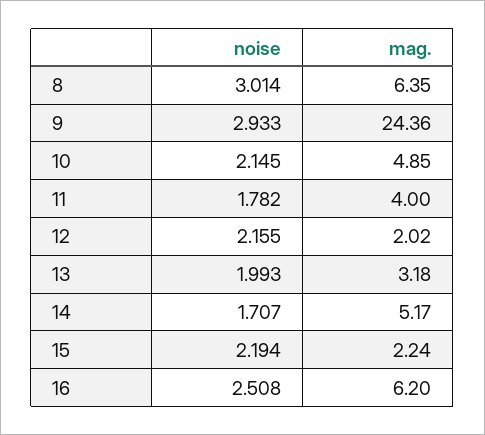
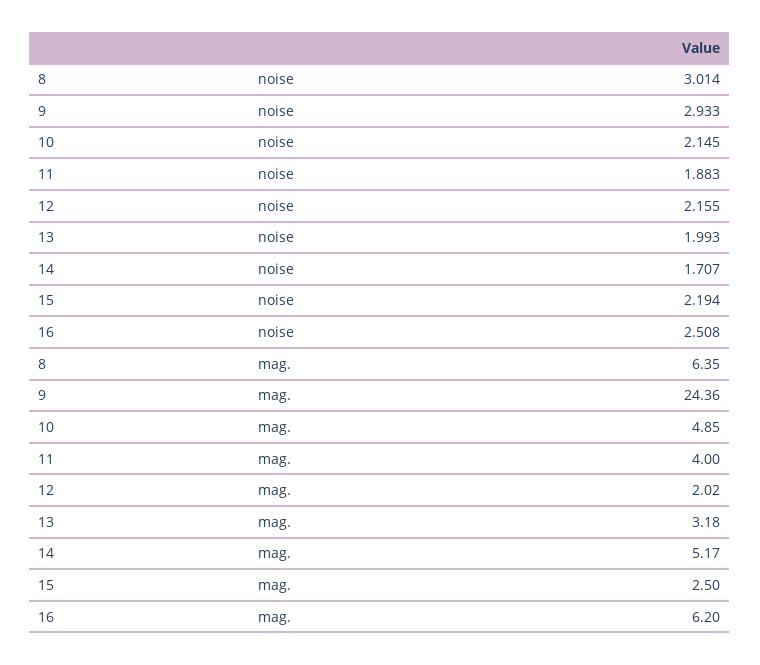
  {
    "noise": {
      "8": 3.014,
      "9": 2.933,
      "10": 2.145,
-     "11": 1.782,
+     "11": 1.883,
      "12": 2.155,
      "13": 1.993,
      "14": 1.707,
      "15": 2.194,
      "16": 2.508
    },
    "mag.": {
      "8": 6.35,
      "9": 24.36,
      "10": 4.85,
      "11": 4,
      "12": 2.02,
      "13": 3.18,
      "14": 5.17,
-     "15": 2.24,
+     "15": 2.5,
      "16": 6.2
    }
  }

